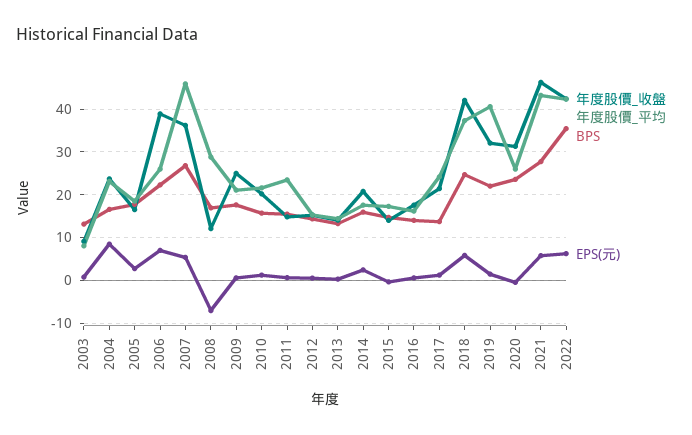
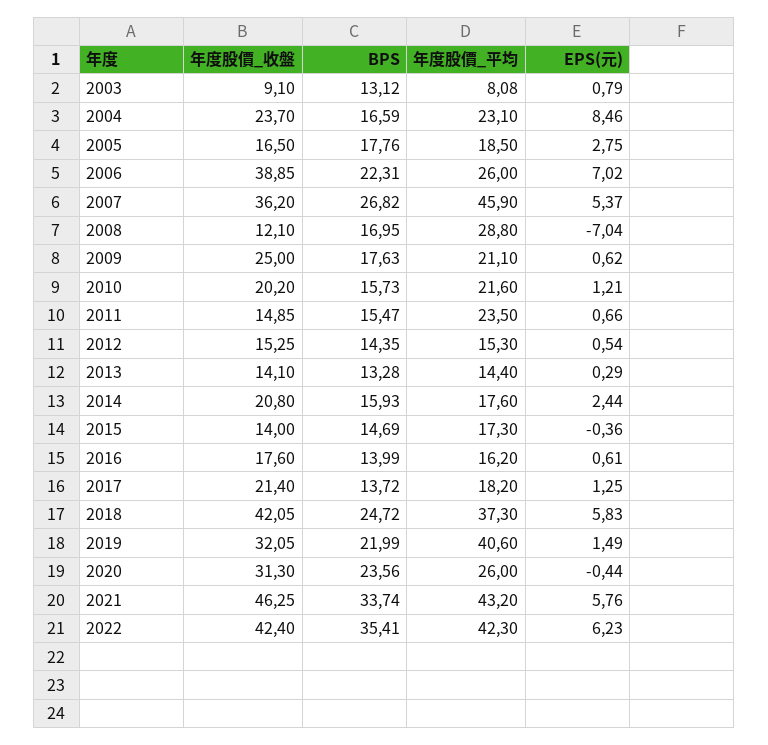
  {
    "年度股價_收盤": {
      "2003": 9.1,
      "2004": 23.7,
      "2005": 16.5,
      "2006": 38.85,
      "2007": 36.2,
      "2008": 12.1,
      "2009": 25,
      "2010": 20.2,
      "2011": 14.85,
      "2012": 15.25,
      "2013": 14.1,
      "2014": 20.8,
      "2015": 14,
      "2016": 17.6,
      "2017": 21.4,
      "2018": 42.05,
      "2019": 32.05,
      "2020": 31.3,
      "2021": 46.25,
      "2022": 42.4
    },
    "年度股價_平均": {
      "2003": 8.08,
      "2004": 23.1,
      "2005": 18.5,
      "2006": 26,
      "2007": 45.9,
      "2008": 28.8,
      "2009": 21.1,
      "2010": 21.6,
      "2011": 23.5,
      "2012": 15.3,
      "2013": 14.4,
      "2014": 17.6,
      "2015": 17.3,
      "2016": 16.2,
-     "2017": 24,
+     "2017": 18.2,
      "2018": 37.3,
      "2019": 40.6,
      "2020": 26,
      "2021": 43.2,
      "2022": 42.3
    },
    "BPS": {
      "2003": 13.12,
      "2004": 16.59,
      "2005": 17.76,
      "2006": 22.31,
      "2007": 26.82,
      "2008": 16.95,
      "2009": 17.63,
      "2010": 15.73,
      "2011": 15.47,
      "2012": 14.35,
      "2013": 13.28,
      "2014": 15.93,
      "2015": 14.69,
      "2016": 13.99,
      "2017": 13.72,
      "2018": 24.72,
      "2019": 21.99,
      "2020": 23.56,
-     "2021": 28,
+     "2021": 33.74,
      "2022": 35.41
    },
    "EPS(元)": {
      "2003": 0.79,
      "2004": 8.46,
      "2005": 2.75,
      "2006": 7.02,
      "2007": 5.37,
      "2008": -7.04,
      "2009": 0.62,
      "2010": 1.21,
      "2011": 0.66,
      "2012": 0.54,
      "2013": 0.29,
      "2014": 2.44,
      "2015": -0.36,
      "2016": 0.61,
      "2017": 1.25,
      "2018": 5.83,
      "2019": 1.49,
      "2020": -0.44,
      "2021": 5.76,
      "2022": 6.23
    }
  }

